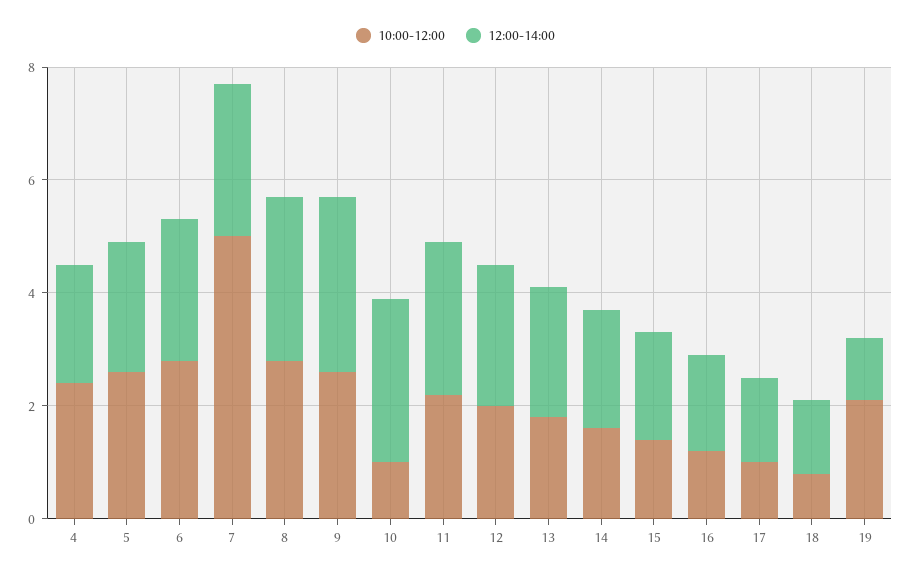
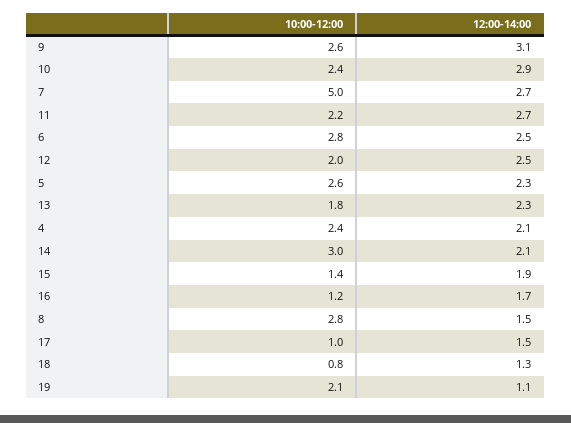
  {
    "10:00-12:00": {
      "4": 2.4,
      "5": 2.6,
      "6": 2.8,
      "7": 5,
      "8": 2.8,
      "9": 2.6,
-     "10": 1,
+     "10": 2.4,
      "11": 2.2,
      "12": 2,
      "13": 1.8,
-     "14": 1.5,
+     "14": 3,
      "15": 1.4,
      "16": 1.2,
      "17": 1,
      "18": 0.8,
      "19": 2.1
    },
    "12:00-14:00": {
      "4": 2.1,
      "5": 2.3,
      "6": 2.5,
      "7": 2.7,
-     "8": 3,
+     "8": 1.5,
      "9": 3.1,
      "10": 2.9,
      "11": 2.7,
      "12": 2.5,
      "13": 2.3,
      "14": 2.1,
      "15": 1.9,
      "16": 1.7,
      "17": 1.5,
      "18": 1.3,
      "19": 1.1
    }
  }

